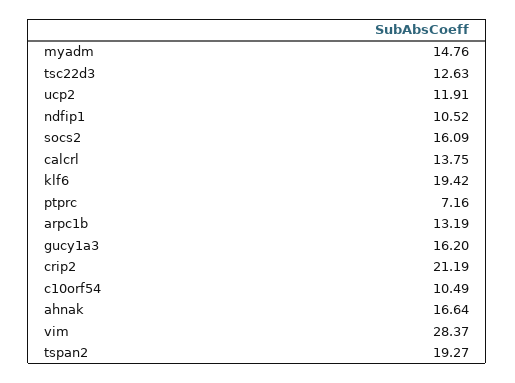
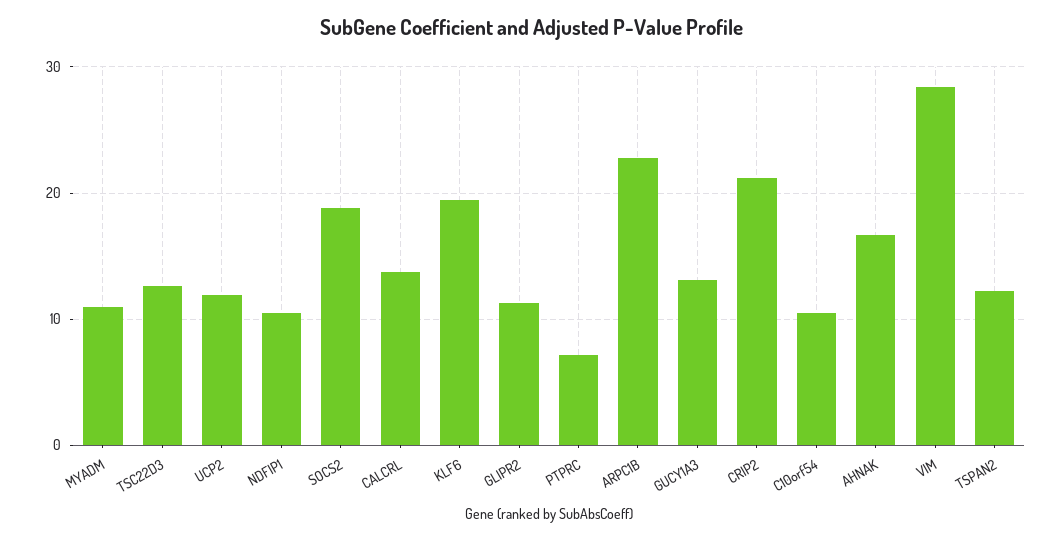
  {
-   "myadm": 14.76,
+   "myadm": 11,
    "tsc22d3": 12.63,
    "ucp2": 11.91,
    "ndfip1": 10.52,
-   "socs2": 16.09,
+   "socs2": 19,
    "calcrl": 13.75,
    "klf6": 19.42,
    "ptprc": 7.16,
-   "arpc1b": 13.19,
+   "arpc1b": 23,
-   "gucy1a3": 16.2,
+   "gucy1a3": 13,
    "crip2": 21.19,
    "c10orf54": 10.49,
    "ahnak": 16.64,
    "vim": 28.37,
-   "tspan2": 19.27
+   "tspan2": 12,
+   "GLIPR2": 11
  }

